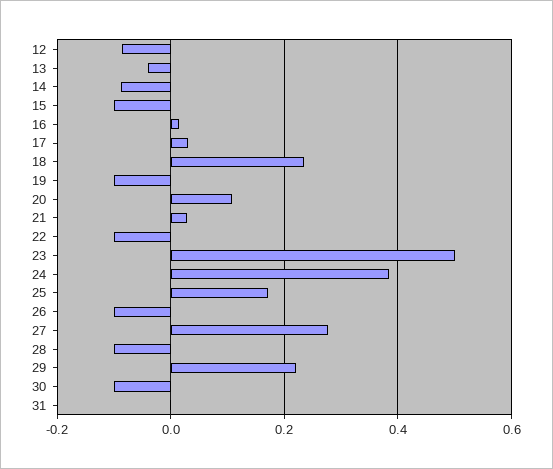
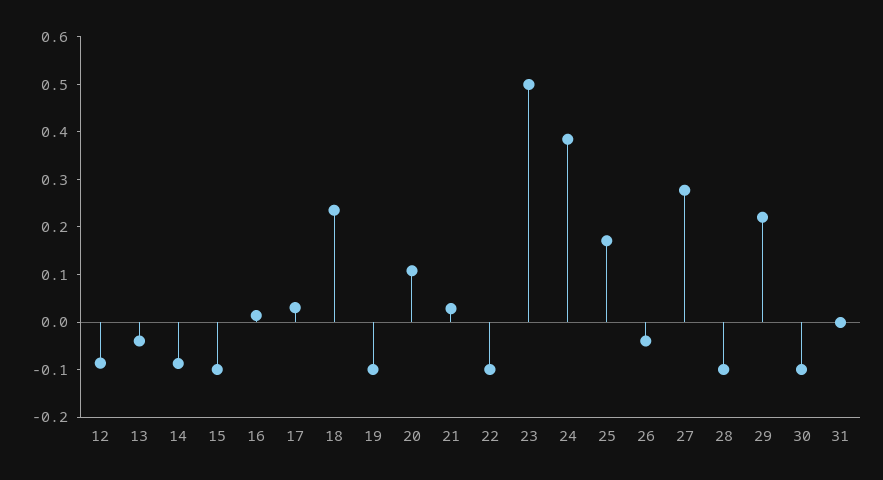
  {
    "12": -0.08,
    "13": -0.04,
    "14": -0.08,
    "15": -0.1,
    "16": 0.02,
    "17": 0.04,
    "18": 0.24,
    "19": -0.1,
    "20": 0.1,
    "21": 0.02,
    "22": -0.1,
    "23": 0.5,
    "24": 0.38,
    "25": 0.18,
-   "26": -0.1,
+   "26": -0.04,
    "27": 0.28,
    "28": -0.1,
    "29": 0.22,
    "30": -0.1,
    "31": 0
  }

